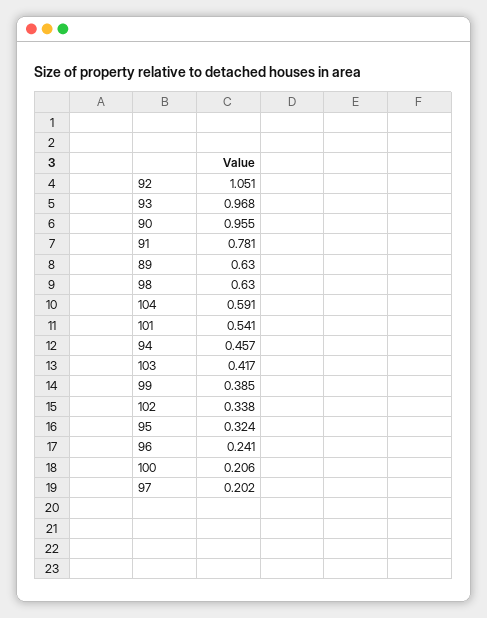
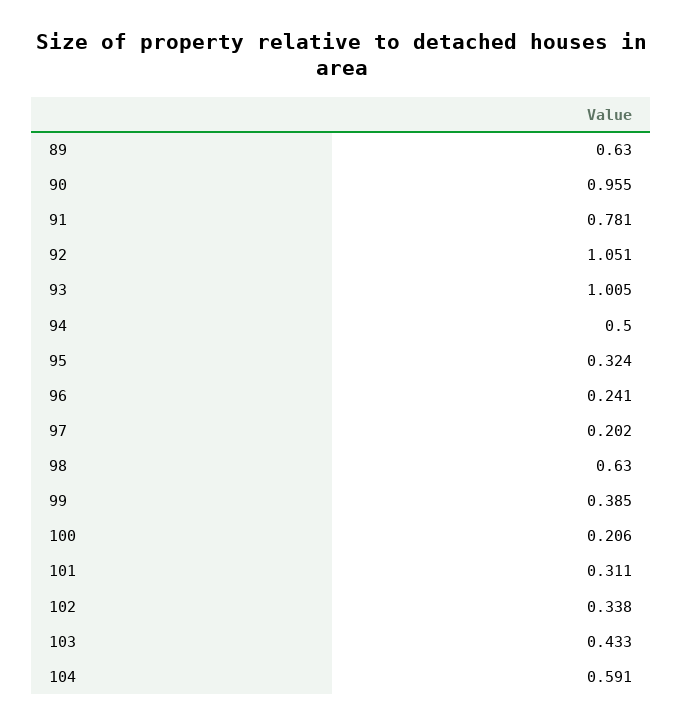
  {
    "92": 1.051,
-   "93": 0.968,
+   "93": 1.005,
    "90": 0.955,
    "91": 0.781,
    "89": 0.63,
    "98": 0.63,
    "104": 0.591,
-   "101": 0.541,
+   "101": 0.311,
-   "94": 0.457,
+   "94": 0.5,
-   "103": 0.417,
+   "103": 0.433,
    "99": 0.385,
    "102": 0.338,
    "95": 0.324,
    "96": 0.241,
    "100": 0.206,
    "97": 0.202
  }

